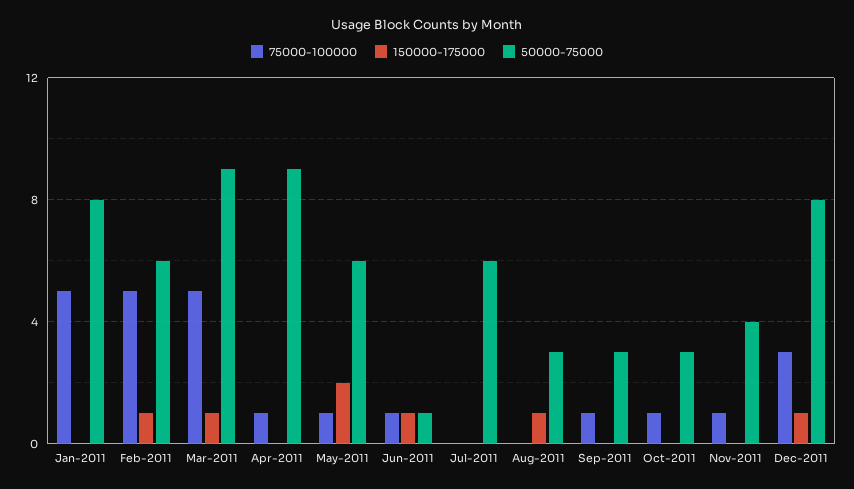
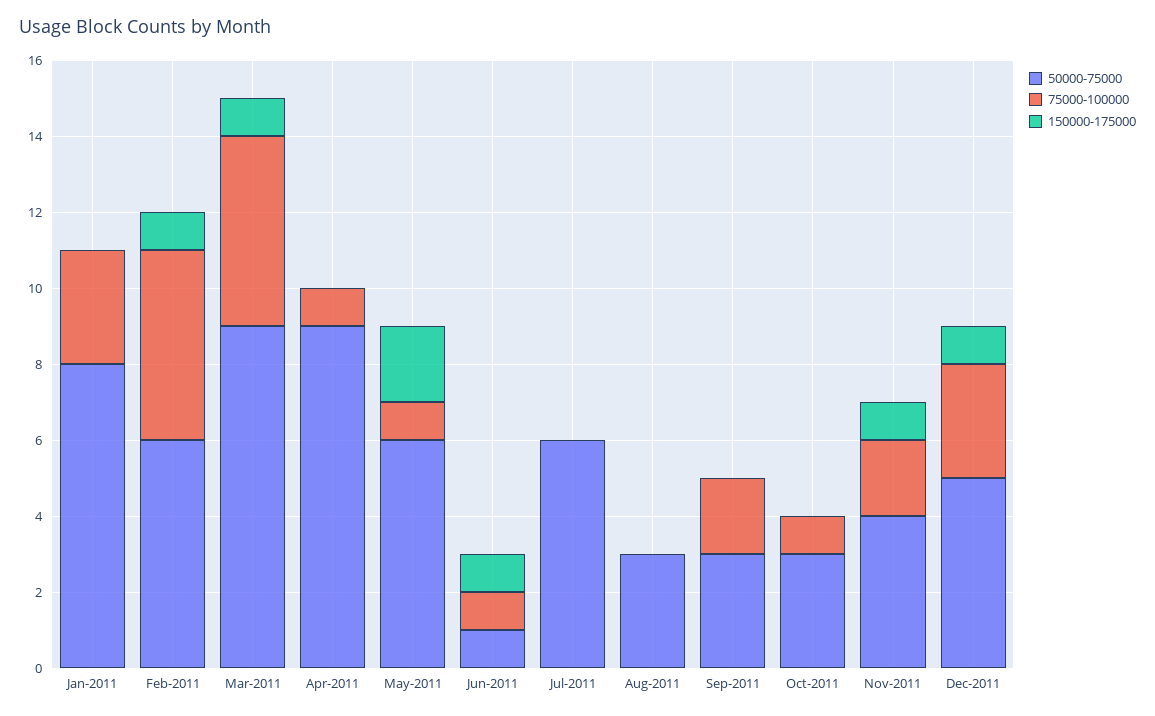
  {
    "75000-100000": {
-     "Jan-2011": 5,
+     "Jan-2011": 3,
      "Feb-2011": 5,
      "Mar-2011": 5,
      "Apr-2011": 1,
      "May-2011": 1,
      "Jun-2011": 1,
      "Jul-2011": 0,
      "Aug-2011": 0,
-     "Sep-2011": 1,
+     "Sep-2011": 2,
      "Oct-2011": 1,
-     "Nov-2011": 1,
+     "Nov-2011": 2,
      "Dec-2011": 3
    },
    "150000-175000": {
      "Jan-2011": 0,
      "Feb-2011": 1,
      "Mar-2011": 1,
      "Apr-2011": 0,
      "May-2011": 2,
      "Jun-2011": 1,
      "Jul-2011": 0,
-     "Aug-2011": 1,
+     "Aug-2011": 0,
      "Sep-2011": 0,
      "Oct-2011": 0,
-     "Nov-2011": 0,
+     "Nov-2011": 1,
      "Dec-2011": 1
    },
    "50000-75000": {
      "Jan-2011": 8,
      "Feb-2011": 6,
      "Mar-2011": 9,
      "Apr-2011": 9,
      "May-2011": 6,
      "Jun-2011": 1,
      "Jul-2011": 6,
      "Aug-2011": 3,
      "Sep-2011": 3,
      "Oct-2011": 3,
      "Nov-2011": 4,
-     "Dec-2011": 8
+     "Dec-2011": 5
    }
  }

